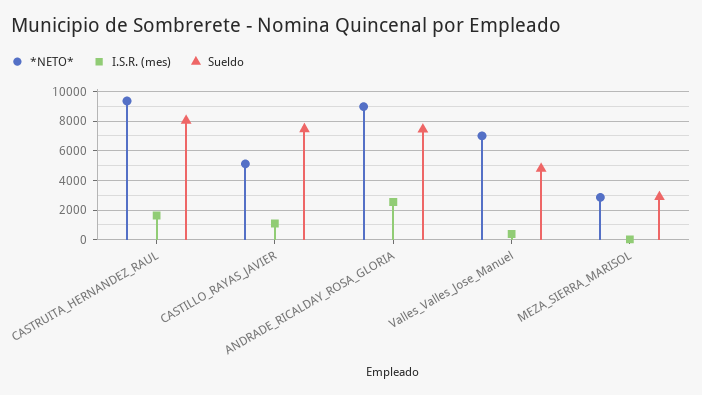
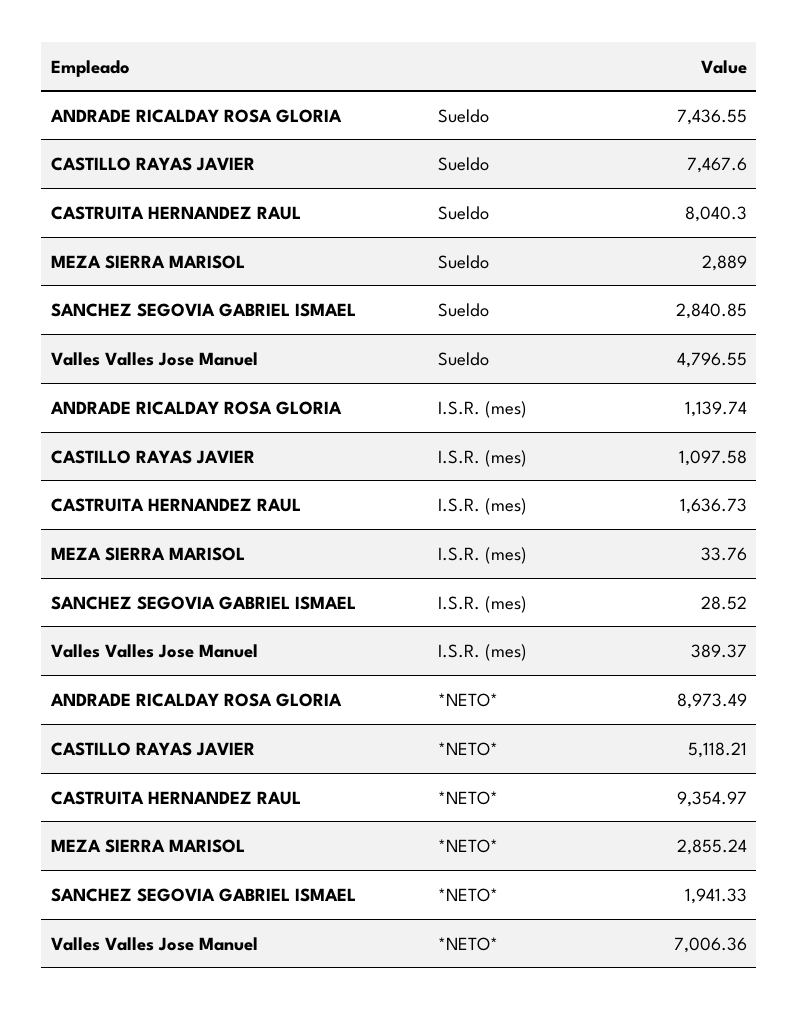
  {
    "*NETO*": {
      "CASTRUITA_HERNANDEZ_RAUL": 9354.97,
      "CASTILLO_RAYAS_JAVIER": 5118.21,
      "ANDRADE_RICALDAY_ROSA_GLORIA": 8973.49,
      "Valles_Valles_Jose_Manuel": 7006.36,
-     "MEZA_SIERRA_MARISOL": 2855.24
+     "MEZA_SIERRA_MARISOL": 2855.24,
+     "SANCHEZ SEGOVIA GABRIEL ISMAEL": 1941.33
    },
    "I.S.R. (mes)": {
      "CASTRUITA_HERNANDEZ_RAUL": 1636.73,
      "CASTILLO_RAYAS_JAVIER": 1097.58,
-     "ANDRADE_RICALDAY_ROSA_GLORIA": 2500,
+     "ANDRADE_RICALDAY_ROSA_GLORIA": 1139.74,
      "Valles_Valles_Jose_Manuel": 389.37,
-     "MEZA_SIERRA_MARISOL": 33.76
+     "MEZA_SIERRA_MARISOL": 33.76,
+     "SANCHEZ SEGOVIA GABRIEL ISMAEL": 28.52
    },
    "Sueldo": {
      "CASTRUITA_HERNANDEZ_RAUL": 8040.3,
      "CASTILLO_RAYAS_JAVIER": 7467.6,
      "ANDRADE_RICALDAY_ROSA_GLORIA": 7436.55,
      "Valles_Valles_Jose_Manuel": 4796.55,
-     "MEZA_SIERRA_MARISOL": 2889
+     "MEZA_SIERRA_MARISOL": 2889,
+     "SANCHEZ SEGOVIA GABRIEL ISMAEL": 2840.85
    }
  }

